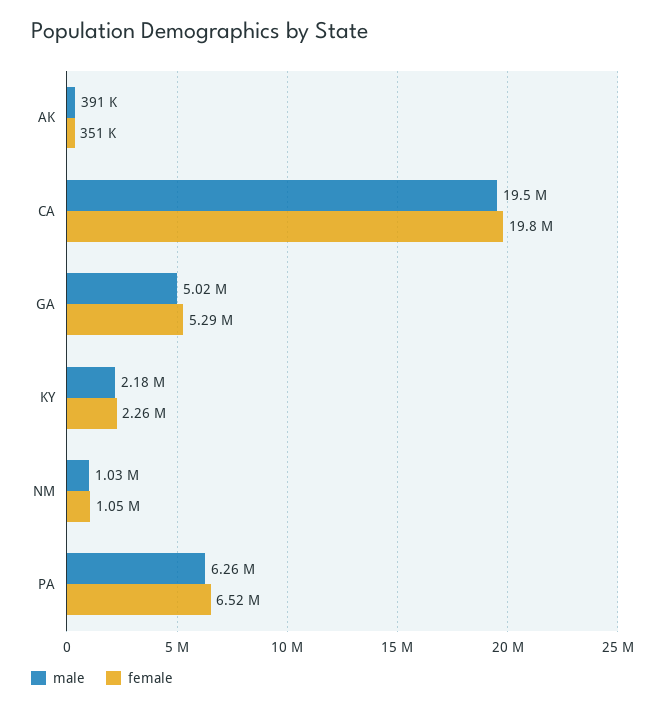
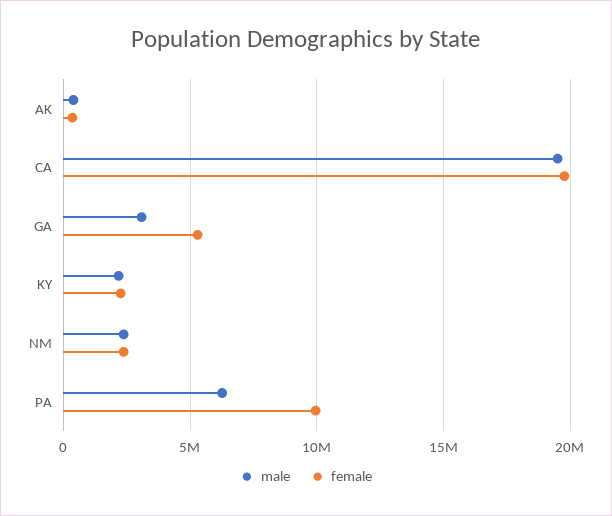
  {
    "male": {
      "AK": 391000,
      "CA": 19500000,
-     "GA": 5020000,
+     "GA": 3000000,
      "KY": 2180000,
-     "NM": 1030000,
+     "NM": 2500000,
      "PA": 6260000
    },
    "female": {
      "AK": 351000,
      "CA": 19800000,
      "GA": 5290000,
      "KY": 2260000,
-     "NM": 1050000,
+     "NM": 2500000,
-     "PA": 6520000
+     "PA": 10000000
    }
  }

